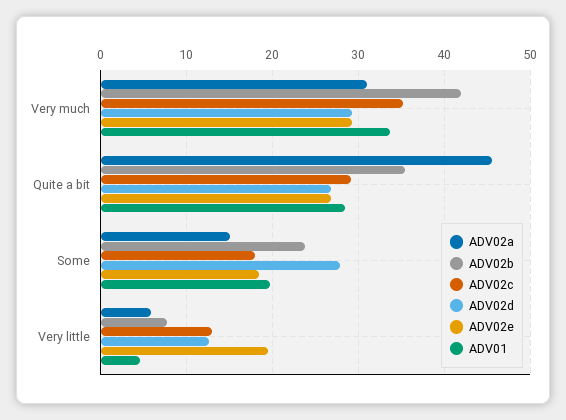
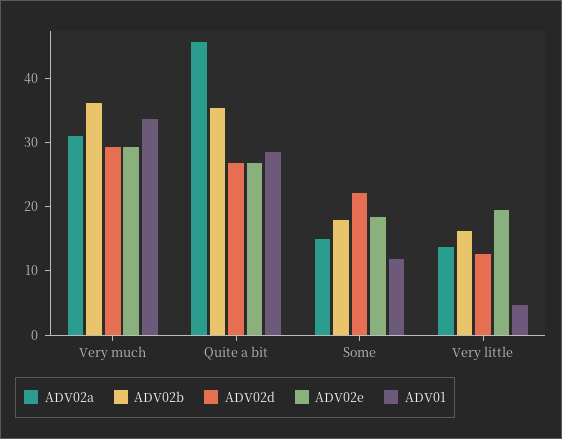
  {
    "ADV02a": {
      "Very much": 31,
      "Quite a bit": 46,
      "Some": 15,
-     "Very little": 6
+     "Very little": 14
    },
    "ADV02b": {
-     "Very much": 42,
+     "Very much": 36,
      "Quite a bit": 35,
-     "Some": 24,
+     "Some": 18,
-     "Very little": 8
+     "Very little": 16
    },
-   "ADV02c": {
-     "Very much": 35,
-     "Quite a bit": 29,
-     "Some": 18,
-     "Very little": 13
-   },
    "ADV02d": {
      "Very much": 29,
      "Quite a bit": 27,
-     "Some": 28,
+     "Some": 22,
      "Very little": 13
    },
    "ADV02e": {
      "Very much": 29,
      "Quite a bit": 27,
      "Some": 18,
      "Very little": 19
    },
    "ADV01": {
      "Very much": 34,
      "Quite a bit": 28,
-     "Some": 20,
+     "Some": 12,
      "Very little": 5
    }
  }

